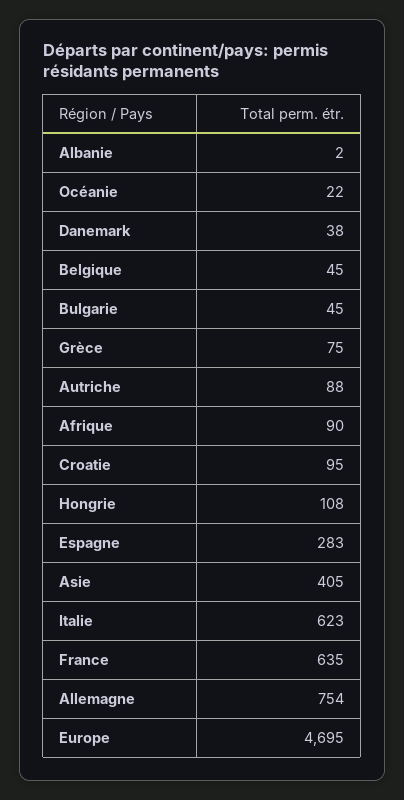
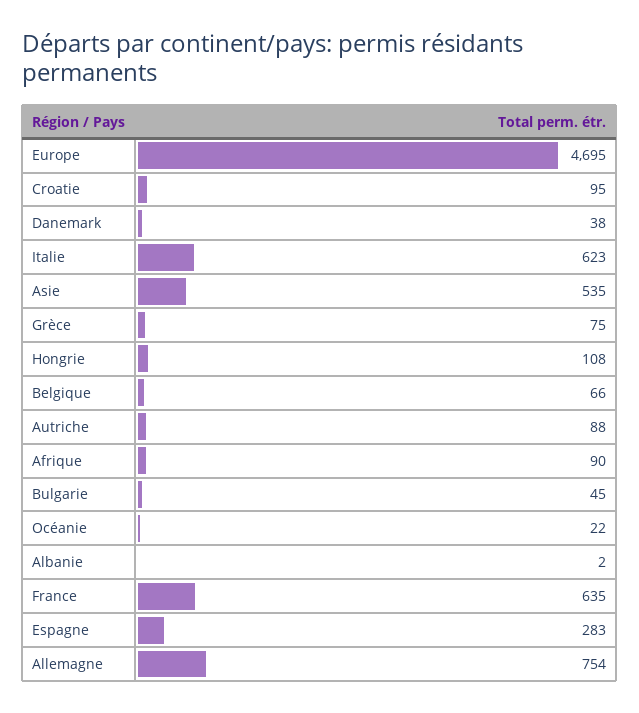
  {
    "Albanie": 2,
    "Océanie": 22,
    "Danemark": 38,
-   "Belgique": 45,
+   "Belgique": 66,
    "Bulgarie": 45,
    "Grèce": 75,
    "Autriche": 88,
    "Afrique": 90,
    "Croatie": 95,
    "Hongrie": 108,
    "Espagne": 283,
-   "Asie": 405,
+   "Asie": 535,
    "Italie": 623,
    "France": 635,
    "Allemagne": 754,
    "Europe": 4695
  }

